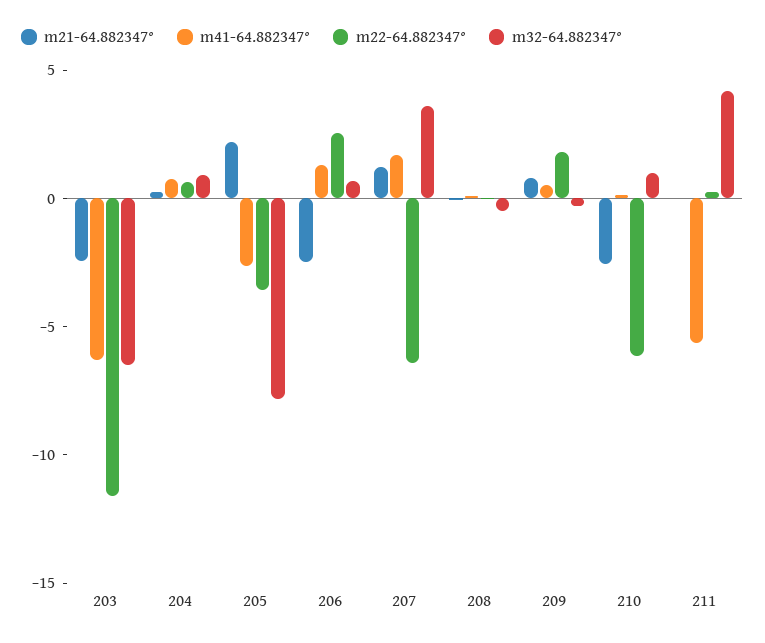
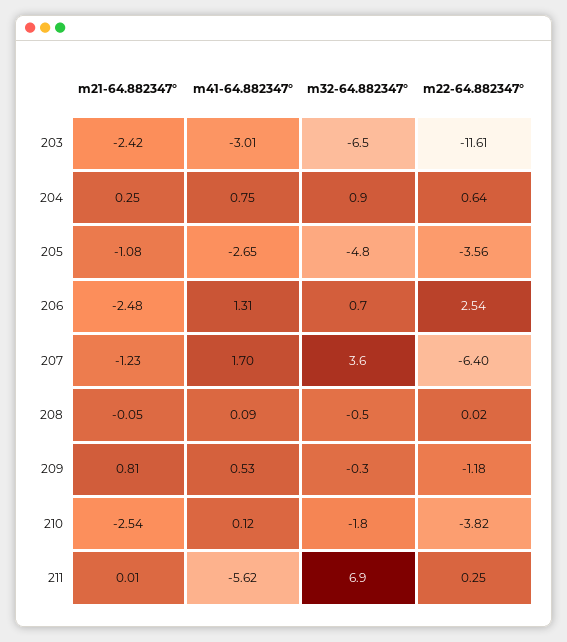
  {
    "m21-64.882347°": {
      "203": -2.42,
      "204": 0.25,
-     "205": 2,
+     "205": -1.08,
      "206": -2.48,
-     "207": 1,
+     "207": -1.23,
      "208": -0.05,
      "209": 0.81,
      "210": -2.54,
      "211": 0.01
    },
    "m41-64.882347°": {
-     "203": -6,
+     "203": -3.01,
      "204": 0.75,
      "205": -2.65,
      "206": 1.31,
      "207": 1.7,
      "208": 0.09,
      "209": 0.53,
      "210": 0.12,
      "211": -5.62
    },
    "m22-64.882347°": {
      "203": -11.61,
      "204": 0.64,
      "205": -3.56,
      "206": 2.54,
      "207": -6.4,
      "208": 0.02,
-     "209": 2,
+     "209": -1.18,
-     "210": -6,
+     "210": -3.82,
      "211": 0.25
    },
    "m32-64.882347°": {
      "203": -6.5,
      "204": 0.9,
-     "205": -8,
+     "205": -4.8,
      "206": 0.7,
      "207": 3.6,
      "208": -0.5,
      "209": -0.3,
-     "210": 1,
+     "210": -1.8,
-     "211": 4
+     "211": 6.9
    }
  }

